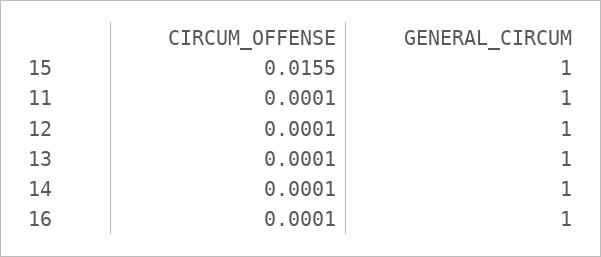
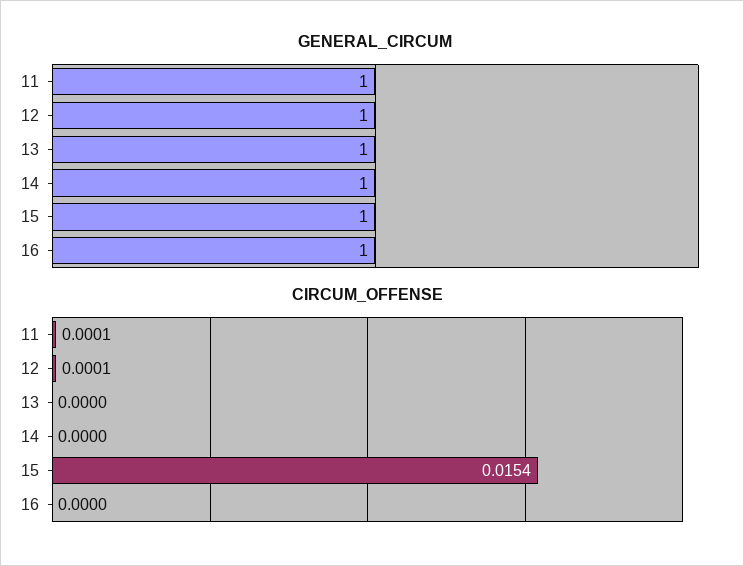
  {
    "CIRCUM_OFFENSE": {
-     "15": 0.0155,
+     "15": 0.0154,
      "11": 0.0001,
      "12": 0.0001,
-     "13": 0.0001,
+     "13": 0,
-     "14": 0.0001,
+     "14": 0,
-     "16": 0.0001
+     "16": 0
    },
    "GENERAL_CIRCUM": {
      "15": 1,
      "11": 1,
      "12": 1,
      "13": 1,
      "14": 1,
      "16": 1
    }
  }

